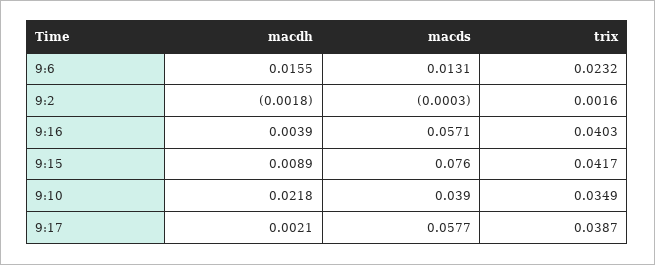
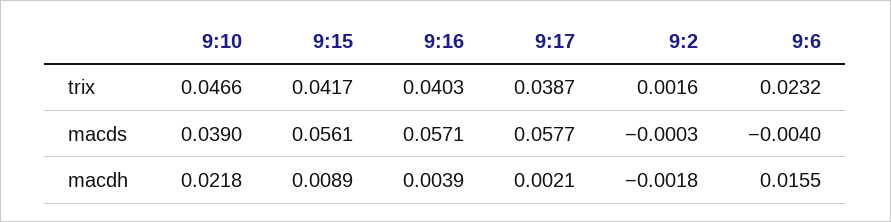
  {
    "macdh": {
      "9:6": 0.0155,
      "9:2": -0.0018,
      "9:16": 0.0039,
      "9:15": 0.0089,
      "9:10": 0.0218,
      "9:17": 0.0021
    },
    "macds": {
-     "9:6": 0.0131,
+     "9:6": -0.004,
      "9:2": -0.0003,
      "9:16": 0.0571,
-     "9:15": 0.076,
+     "9:15": 0.0561,
      "9:10": 0.039,
      "9:17": 0.0577
    },
    "trix": {
      "9:6": 0.0232,
      "9:2": 0.0016,
      "9:16": 0.0403,
      "9:15": 0.0417,
-     "9:10": 0.0349,
+     "9:10": 0.0466,
      "9:17": 0.0387
    }
  }

